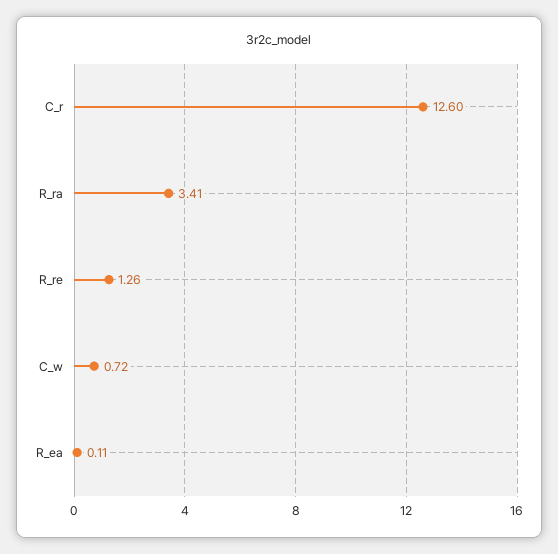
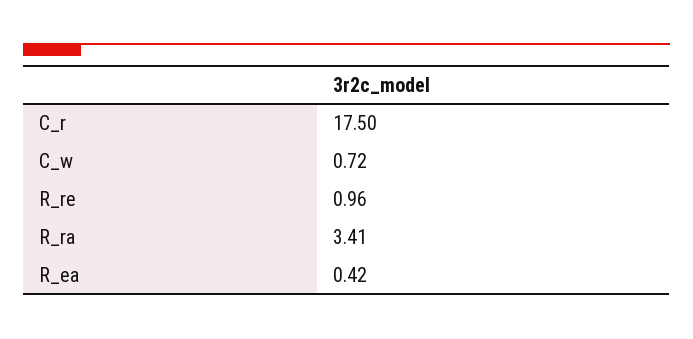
  {
-   "C_r": 12.6,
+   "C_r": 17.5,
    "R_ra": 3.41,
-   "R_re": 1.26,
+   "R_re": 0.96,
    "C_w": 0.72,
-   "R_ea": 0.11
+   "R_ea": 0.42
  }

